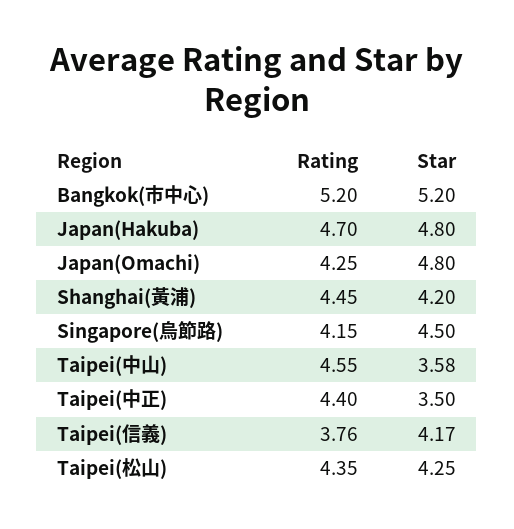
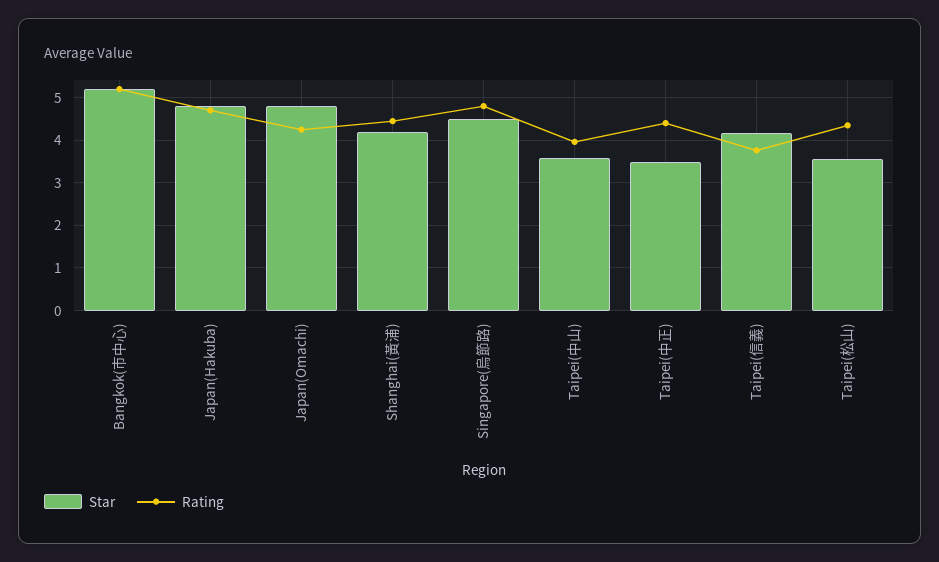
  {
    "Rating": {
      "Bangkok(市中心)": 5.2,
      "Japan(Hakuba)": 4.7,
      "Japan(Omachi)": 4.25,
      "Shanghai(黃浦)": 4.45,
-     "Singapore(烏節路)": 4.15,
+     "Singapore(烏節路)": 4.8,
-     "Taipei(中山)": 4.55,
+     "Taipei(中山)": 4,
      "Taipei(中正)": 4.4,
      "Taipei(信義)": 3.76,
      "Taipei(松山)": 4.35
    },
    "Star": {
      "Bangkok(市中心)": 5.2,
      "Japan(Hakuba)": 4.8,
      "Japan(Omachi)": 4.8,
      "Shanghai(黃浦)": 4.2,
      "Singapore(烏節路)": 4.5,
      "Taipei(中山)": 3.58,
      "Taipei(中正)": 3.5,
      "Taipei(信義)": 4.17,
-     "Taipei(松山)": 4.25
+     "Taipei(松山)": 3.6
    }
  }

